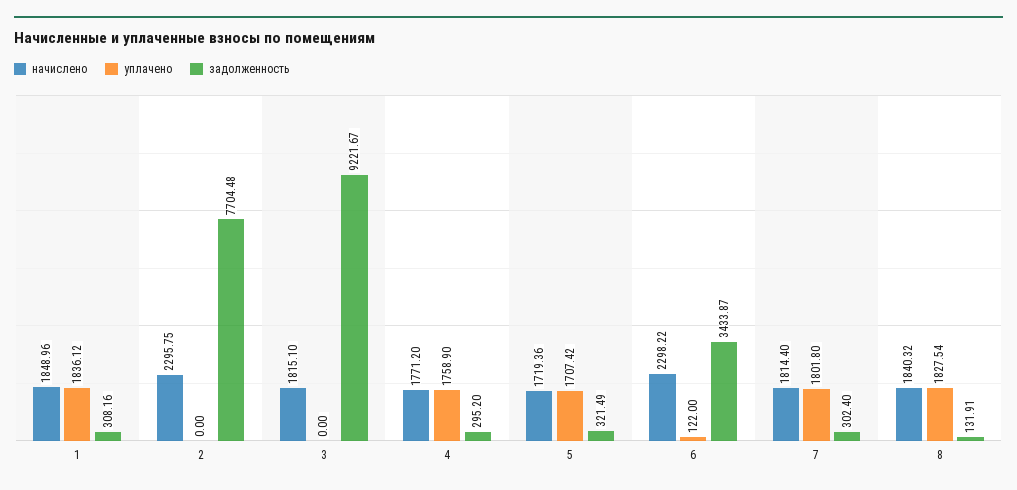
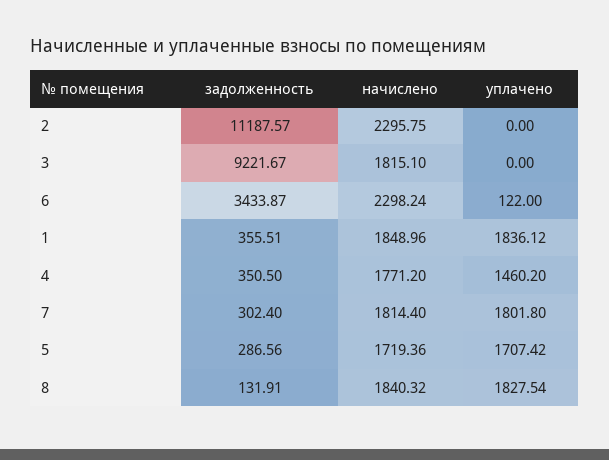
  {
    "начислено": {
      "1": 1848.96,
      "2": 2295.75,
      "3": 1815.1,
      "4": 1771.2,
      "5": 1719.36,
-     "6": 2298.22,
+     "6": 2298.24,
      "7": 1814.4,
      "8": 1840.32
    },
    "уплачено": {
      "1": 1836.12,
      "2": 0,
      "3": 0,
-     "4": 1758.9,
+     "4": 1460.2,
      "5": 1707.42,
      "6": 122,
      "7": 1801.8,
      "8": 1827.54
    },
    "задолженность": {
-     "1": 308.16,
+     "1": 355.51,
-     "2": 7704.48,
+     "2": 11187.57,
      "3": 9221.67,
-     "4": 295.2,
+     "4": 350.5,
-     "5": 321.49,
+     "5": 286.56,
      "6": 3433.87,
      "7": 302.4,
      "8": 131.91
    }
  }

